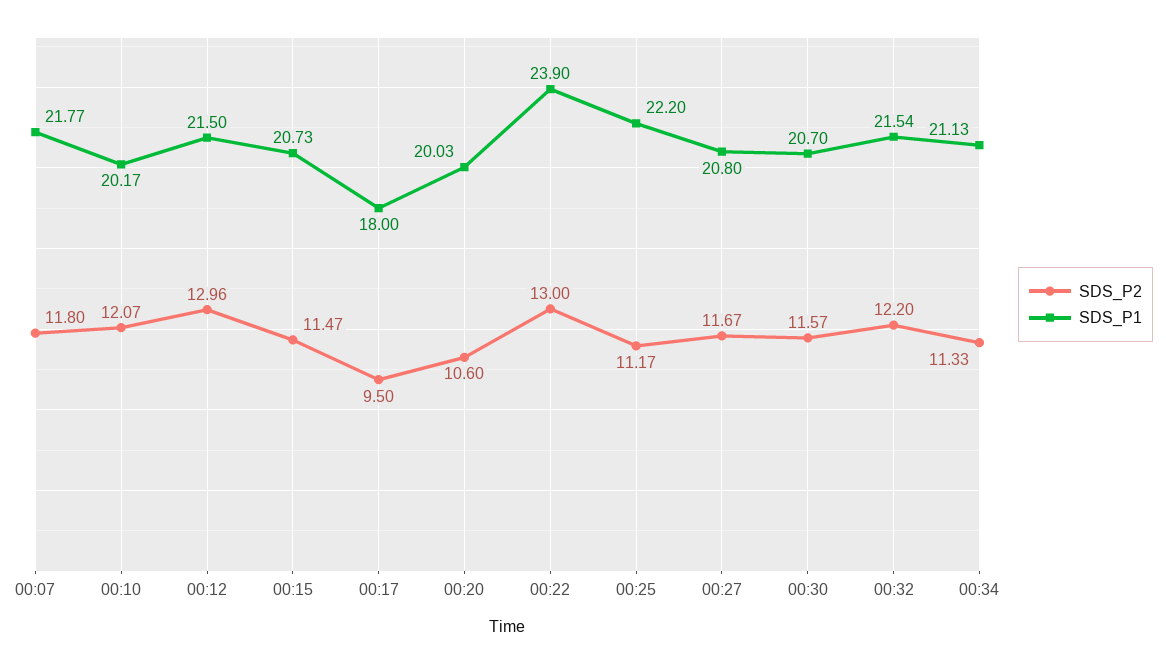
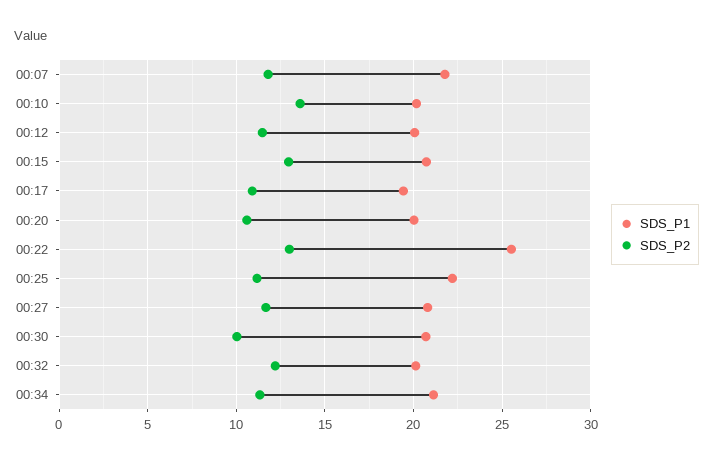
  {
    "SDS_P2": {
      "00:07": 11.8,
-     "00:10": 12.07,
+     "00:10": 13.5,
-     "00:12": 12.96,
+     "00:12": 11.5,
-     "00:15": 11.47,
+     "00:15": 13,
-     "00:17": 9.5,
+     "00:17": 11,
      "00:20": 10.6,
      "00:22": 13,
      "00:25": 11.17,
      "00:27": 11.67,
-     "00:30": 11.57,
+     "00:30": 10,
      "00:32": 12.2,
      "00:34": 11.33
    },
    "SDS_P1": {
      "00:07": 21.77,
      "00:10": 20.17,
-     "00:12": 21.5,
+     "00:12": 20,
      "00:15": 20.73,
-     "00:17": 18,
+     "00:17": 19.5,
      "00:20": 20.03,
-     "00:22": 23.9,
+     "00:22": 25.5,
      "00:25": 22.2,
      "00:27": 20.8,
      "00:30": 20.7,
-     "00:32": 21.54,
+     "00:32": 20,
      "00:34": 21.13
    }
  }

